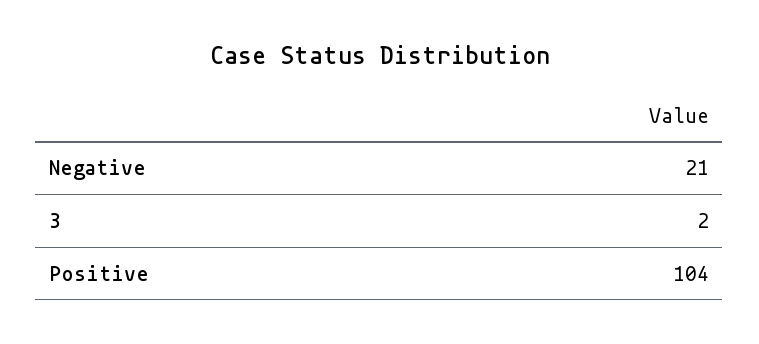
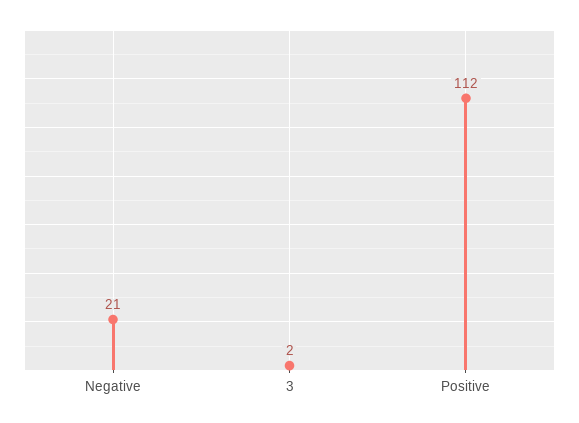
  {
    "Negative": 21,
    "3": 2,
-   "Positive": 104
+   "Positive": 112
  }

